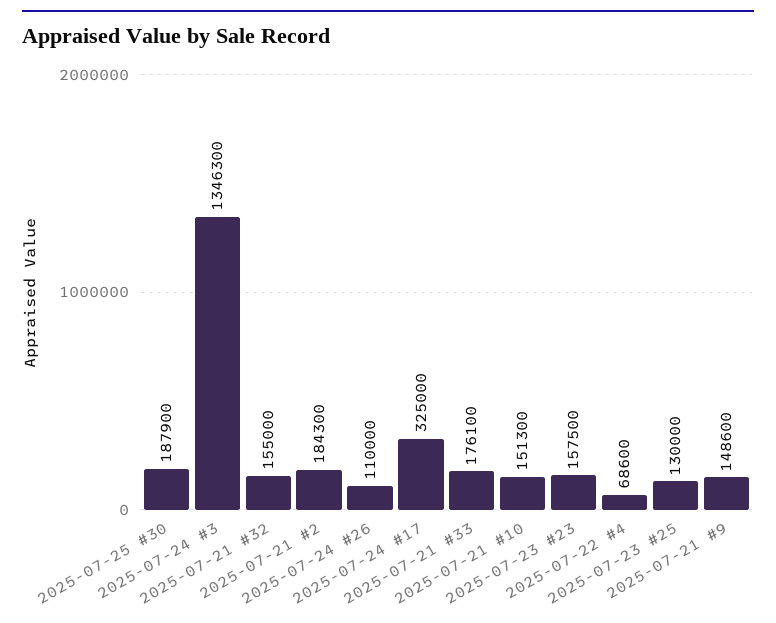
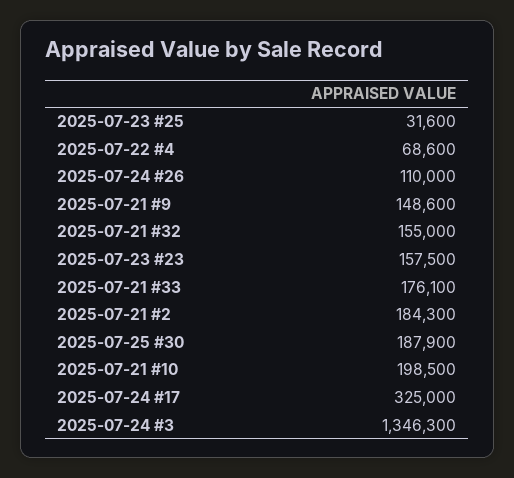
  {
    "2025-07-25 #30": 187900,
    "2025-07-24 #3": 1346300,
    "2025-07-21 #32": 155000,
    "2025-07-21 #2": 184300,
    "2025-07-24 #26": 110000,
    "2025-07-24 #17": 325000,
    "2025-07-21 #33": 176100,
-   "2025-07-21 #10": 151300,
+   "2025-07-21 #10": 198500,
    "2025-07-23 #23": 157500,
    "2025-07-22 #4": 68600,
-   "2025-07-23 #25": 130000,
+   "2025-07-23 #25": 31600,
    "2025-07-21 #9": 148600
  }

